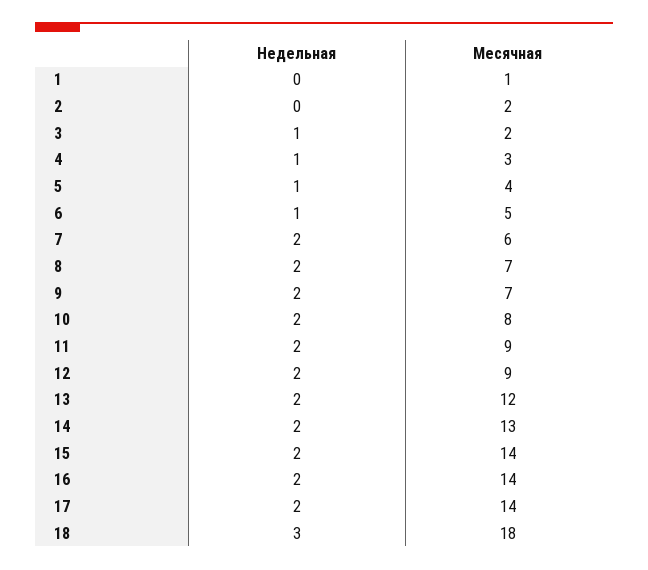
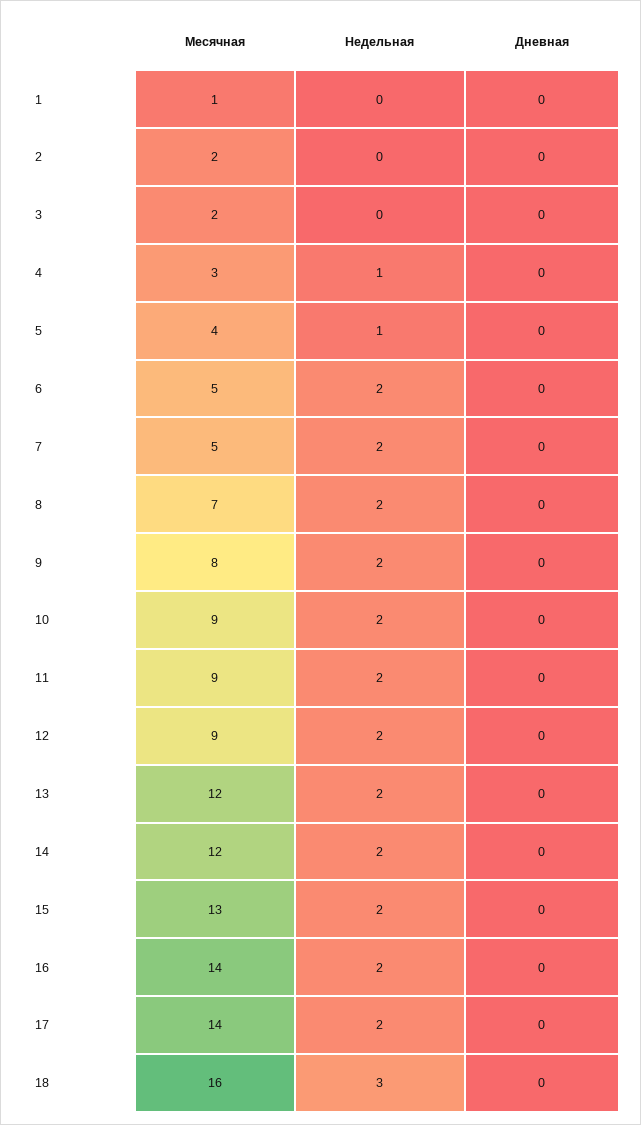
  {
    "Недельная": {
      "1": 0,
      "2": 0,
-     "3": 1,
+     "3": 0,
      "4": 1,
      "5": 1,
-     "6": 1,
+     "6": 2,
      "7": 2,
      "8": 2,
      "9": 2,
      "10": 2,
      "11": 2,
      "12": 2,
      "13": 2,
      "14": 2,
      "15": 2,
      "16": 2,
      "17": 2,
      "18": 3
    },
    "Месячная": {
      "1": 1,
      "2": 2,
      "3": 2,
      "4": 3,
      "5": 4,
      "6": 5,
-     "7": 6,
+     "7": 5,
      "8": 7,
-     "9": 7,
+     "9": 8,
-     "10": 8,
+     "10": 9,
      "11": 9,
      "12": 9,
      "13": 12,
-     "14": 13,
+     "14": 12,
-     "15": 14,
+     "15": 13,
      "16": 14,
      "17": 14,
-     "18": 18
+     "18": 16
-   }
+   },
+   "Дневная": {
+     "1": 0,
+     "2": 0,
+     "3": 0,
+     "4": 0,
+     "5": 0,
+     "6": 0,
+     "7": 0,
+     "8": 0,
+     "9": 0,
+     "10": 0,
+     "11": 0,
+     "12": 0,
+     "13": 0,
+     "14": 0,
+     "15": 0,
+     "16": 0,
+     "17": 0,
+     "18": 0
+   }
  }

